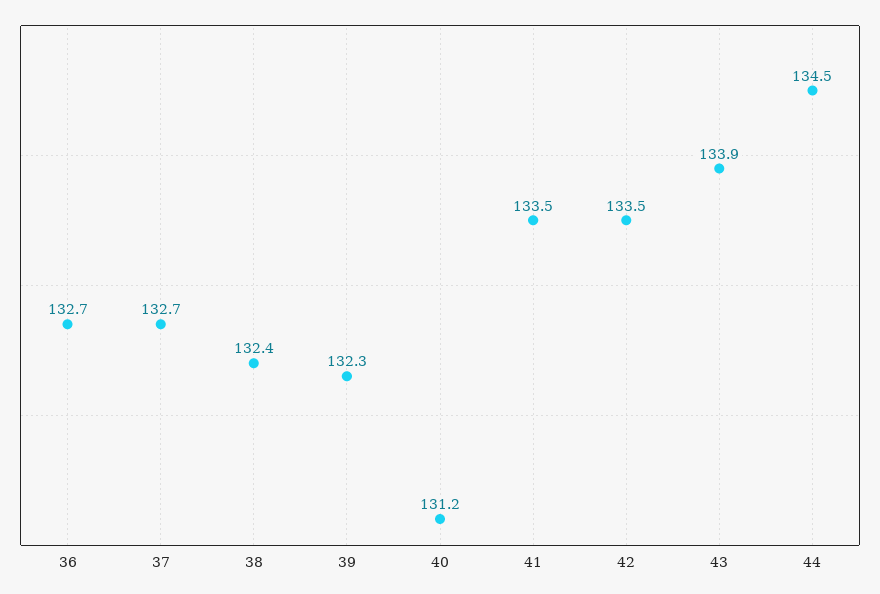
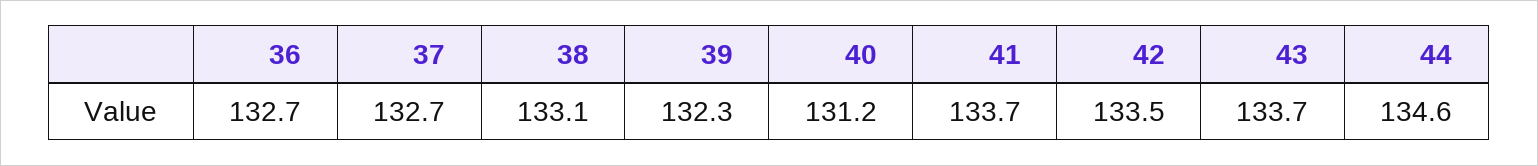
  {
    "36": 132.7,
    "37": 132.7,
-   "38": 132.4,
+   "38": 133.1,
    "39": 132.3,
    "40": 131.2,
-   "41": 133.5,
+   "41": 133.7,
    "42": 133.5,
-   "43": 133.9,
+   "43": 133.7,
-   "44": 134.5
+   "44": 134.6
  }

